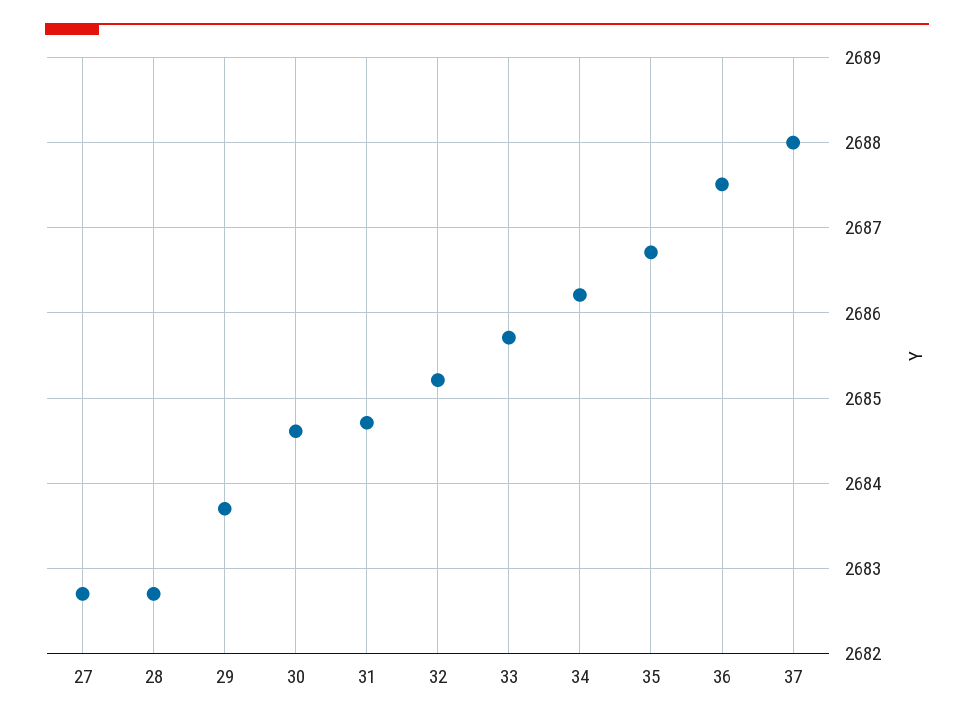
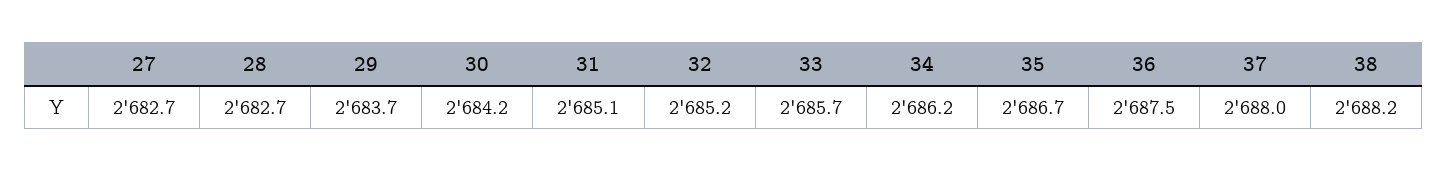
  {
    "27": 2682.7,
    "28": 2682.7,
    "29": 2683.7,
-   "30": 2684.6,
+   "30": 2684.2,
-   "31": 2684.7,
+   "31": 2685.1,
    "32": 2685.2,
    "33": 2685.7,
    "34": 2686.2,
    "35": 2686.7,
    "36": 2687.5,
-   "37": 2688
+   "37": 2688,
+   "38": 2688.2
  }

